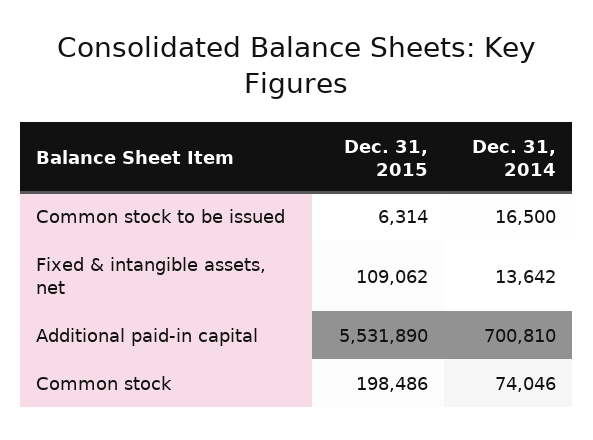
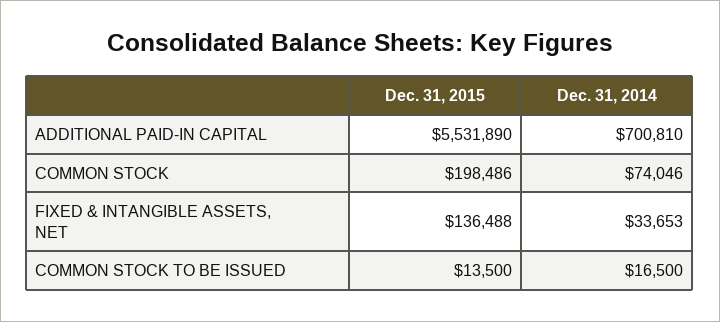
  {
    "Dec. 31, 2015": {
-     "Common stock to be issued": 6314,
+     "Common stock to be issued": 13500,
-     "Fixed & intangible assets, net": 109062,
+     "Fixed & intangible assets, net": 136488,
      "Additional paid-in capital": 5531890,
      "Common stock": 198486
    },
    "Dec. 31, 2014": {
      "Common stock to be issued": 16500,
-     "Fixed & intangible assets, net": 13642,
+     "Fixed & intangible assets, net": 33653,
      "Additional paid-in capital": 700810,
      "Common stock": 74046
    }
  }

